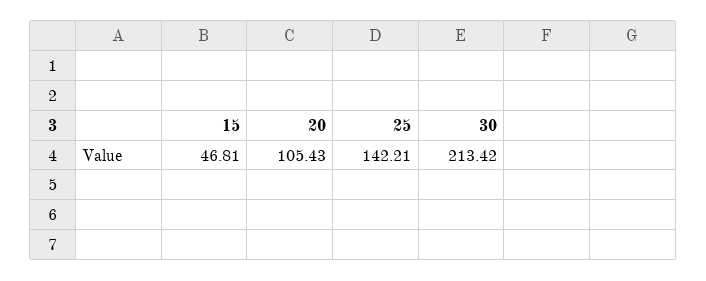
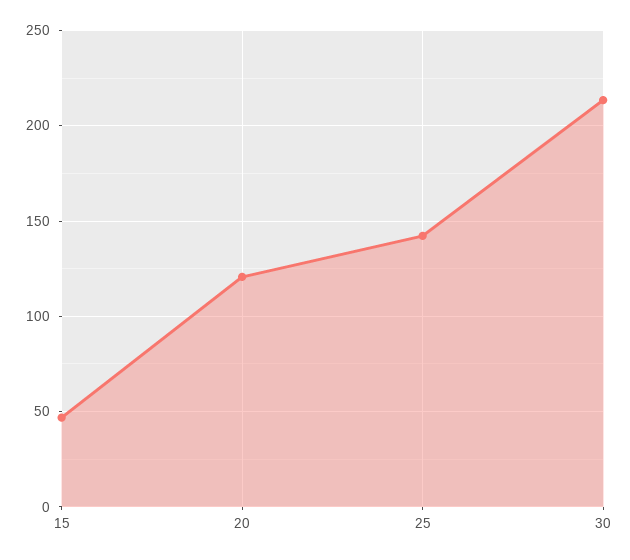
  {
    "15": 46.81,
-   "20": 105.43,
+   "20": 120,
    "25": 142.21,
    "30": 213.42
  }

